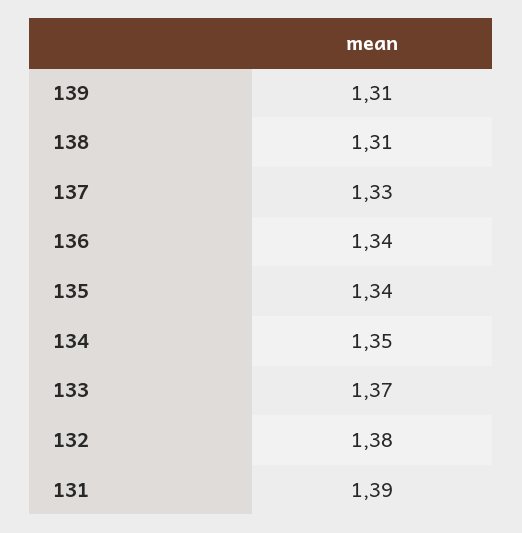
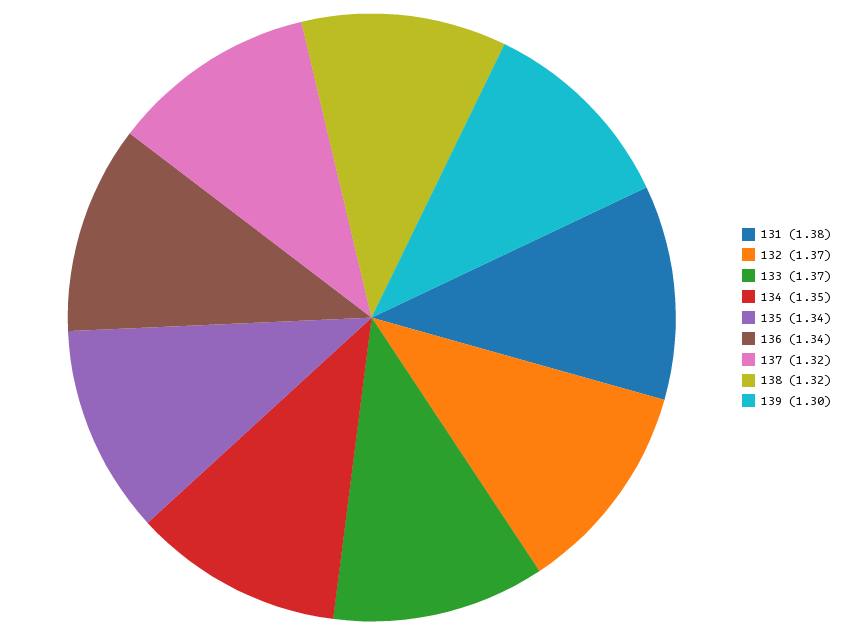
  {
-   "139": 1.31,
+   "139": 1.3,
-   "138": 1.31,
+   "138": 1.32,
-   "137": 1.33,
+   "137": 1.32,
    "136": 1.34,
    "135": 1.34,
    "134": 1.35,
    "133": 1.37,
-   "132": 1.38,
+   "132": 1.37,
-   "131": 1.39
+   "131": 1.38
  }

